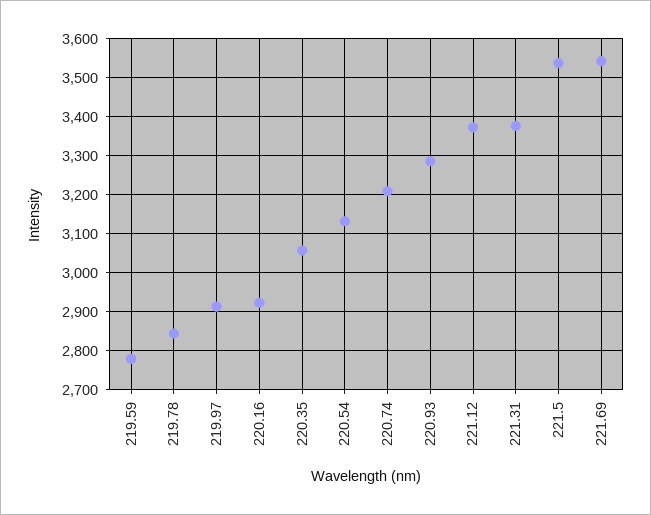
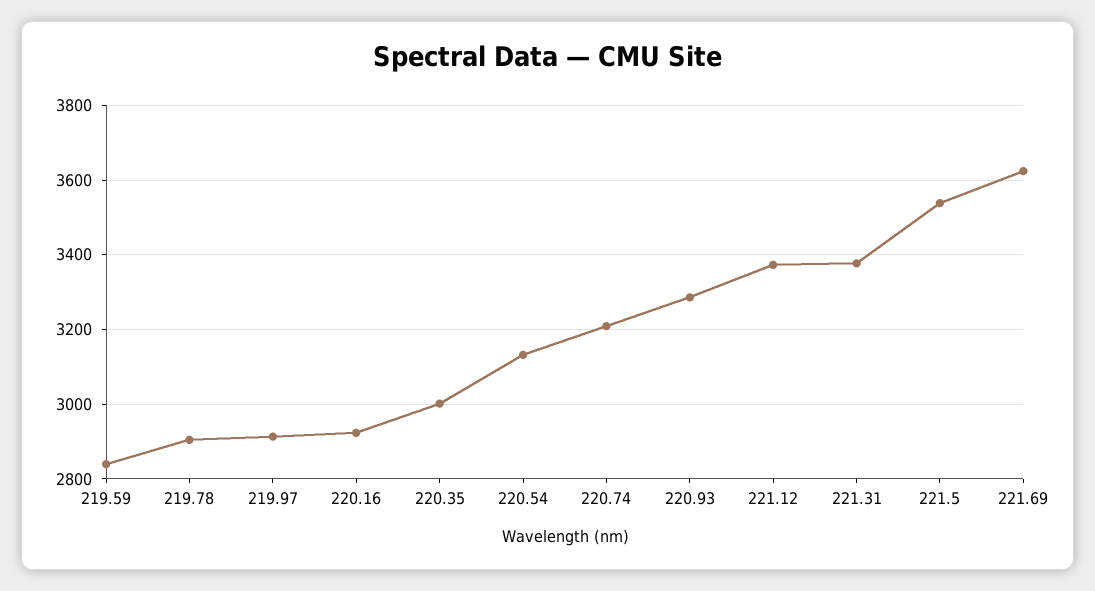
  {
-   "219.59": 2780,
+   "219.59": 2840,
-   "219.78": 2840,
+   "219.78": 2900,
    "219.97": 2920,
    "220.16": 2920,
-   "220.35": 3060,
+   "220.35": 3000,
    "220.54": 3140,
    "220.74": 3200,
    "220.93": 3280,
    "221.12": 3380,
    "221.31": 3380,
    "221.5": 3540,
-   "221.69": 3540
+   "221.69": 3620
  }

